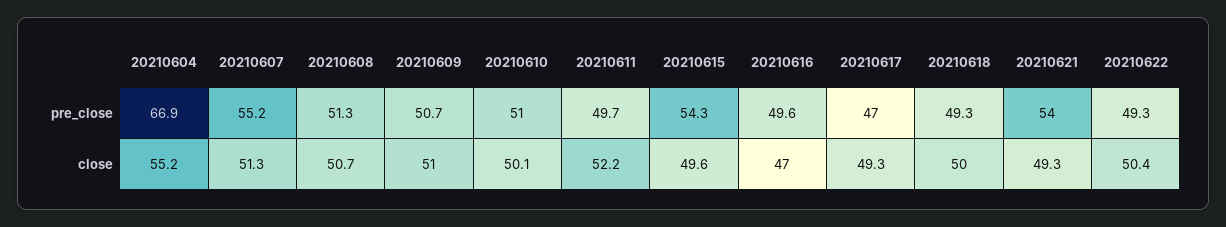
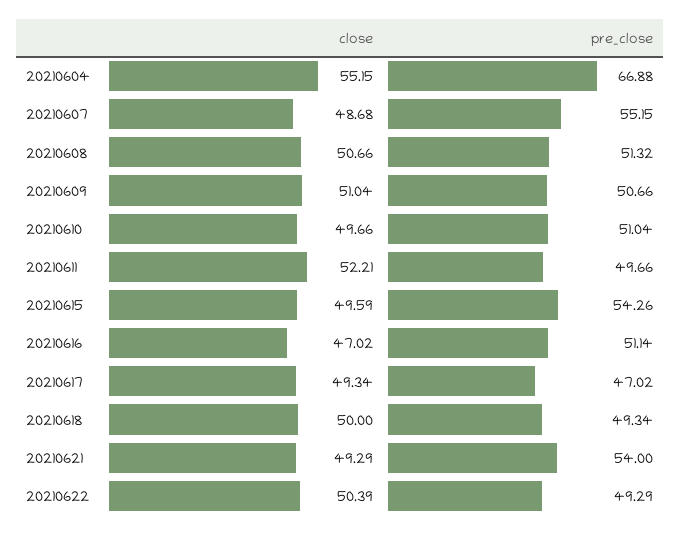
  {
    "20210604": {
      "pre_close": 66.88,
      "close": 55.15
    },
    "20210607": {
      "pre_close": 55.15,
-     "close": 51.3
+     "close": 48.68
    },
    "20210608": {
      "pre_close": 51.32,
      "close": 50.66
    },
    "20210609": {
      "pre_close": 50.66,
      "close": 51.04
    },
    "20210610": {
      "pre_close": 51.04,
-     "close": 50.1
+     "close": 49.66
    },
    "20210611": {
      "pre_close": 49.66,
      "close": 52.21
    },
    "20210615": {
      "pre_close": 54.26,
      "close": 49.59
    },
    "20210616": {
-     "pre_close": 49.6,
+     "pre_close": 51.14,
      "close": 47.02
    },
    "20210617": {
      "pre_close": 47.02,
      "close": 49.34
    },
    "20210618": {
      "pre_close": 49.34,
      "close": 50
    },
    "20210621": {
      "pre_close": 54,
      "close": 49.29
    },
    "20210622": {
      "pre_close": 49.29,
      "close": 50.39
    }
  }

